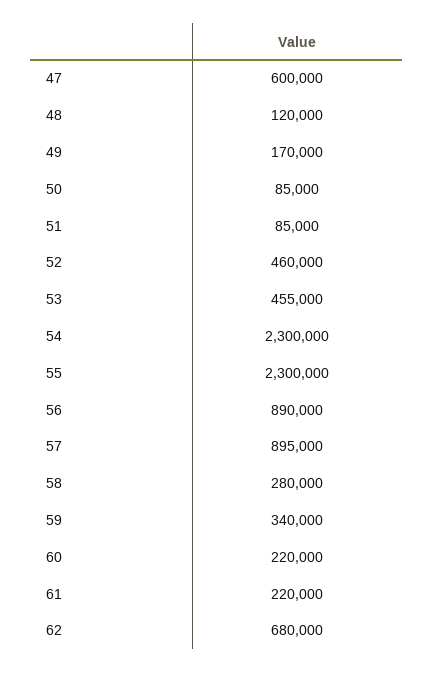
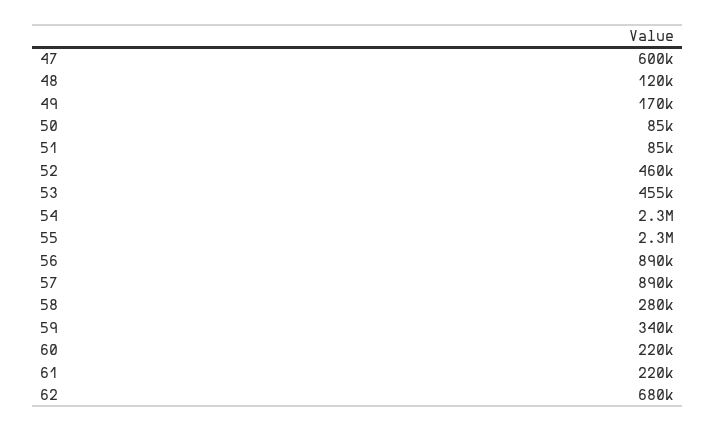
  {
    "47": 600000,
    "48": 120000,
    "49": 170000,
    "50": 85000,
    "51": 85000,
    "52": 460000,
    "53": 455000,
    "54": 2300000,
    "55": 2300000,
    "56": 890000,
-   "57": 895000,
+   "57": 890000,
    "58": 280000,
    "59": 340000,
    "60": 220000,
    "61": 220000,
    "62": 680000
  }

